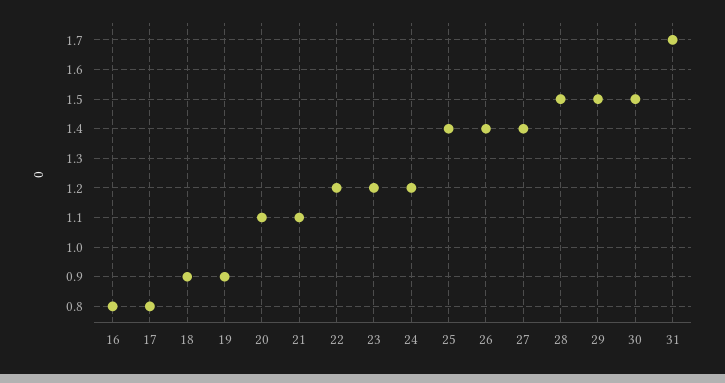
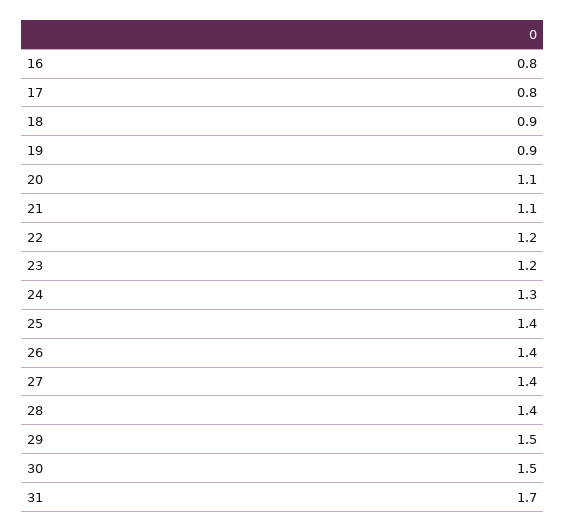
  {
    "16": 0.8,
    "17": 0.8,
    "18": 0.9,
    "19": 0.9,
    "20": 1.1,
    "21": 1.1,
    "22": 1.2,
    "23": 1.2,
-   "24": 1.2,
+   "24": 1.3,
    "25": 1.4,
    "26": 1.4,
    "27": 1.4,
-   "28": 1.5,
+   "28": 1.4,
    "29": 1.5,
    "30": 1.5,
    "31": 1.7
  }

